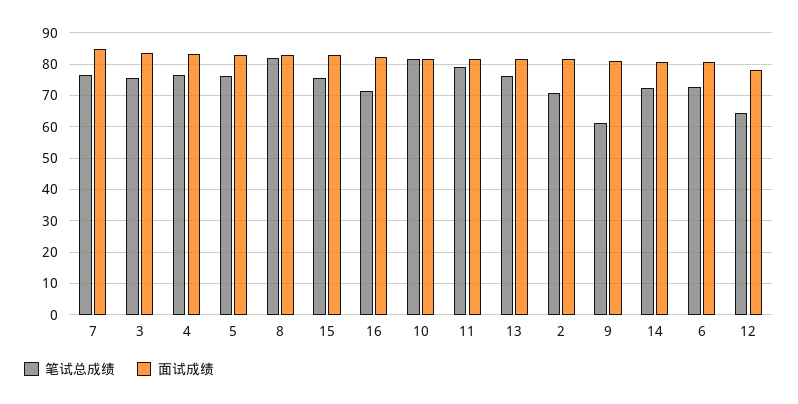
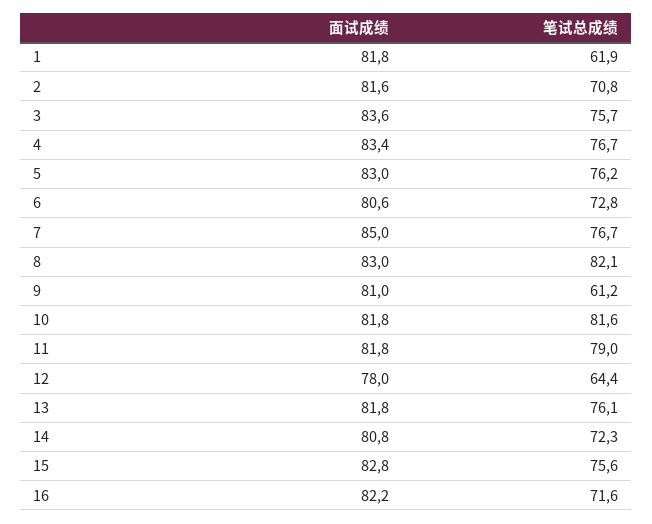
  {
    "笔试总成绩": {
      "7": 76.7,
      "3": 75.7,
      "4": 76.7,
      "5": 76.2,
      "8": 82.1,
      "15": 75.6,
      "16": 71.6,
      "10": 81.6,
      "11": 79,
      "13": 76.1,
      "2": 70.8,
      "9": 61.2,
      "14": 72.3,
      "6": 72.8,
-     "12": 64.4
+     "12": 64.4,
+     "1": 61.9
    },
    "面试成绩": {
      "7": 85,
      "3": 83.6,
      "4": 83.4,
      "5": 83,
      "8": 83,
      "15": 82.8,
      "16": 82.2,
      "10": 81.8,
      "11": 81.8,
      "13": 81.8,
      "2": 81.6,
      "9": 81,
      "14": 80.8,
      "6": 80.6,
-     "12": 78
+     "12": 78,
+     "1": 81.8
    }
  }

